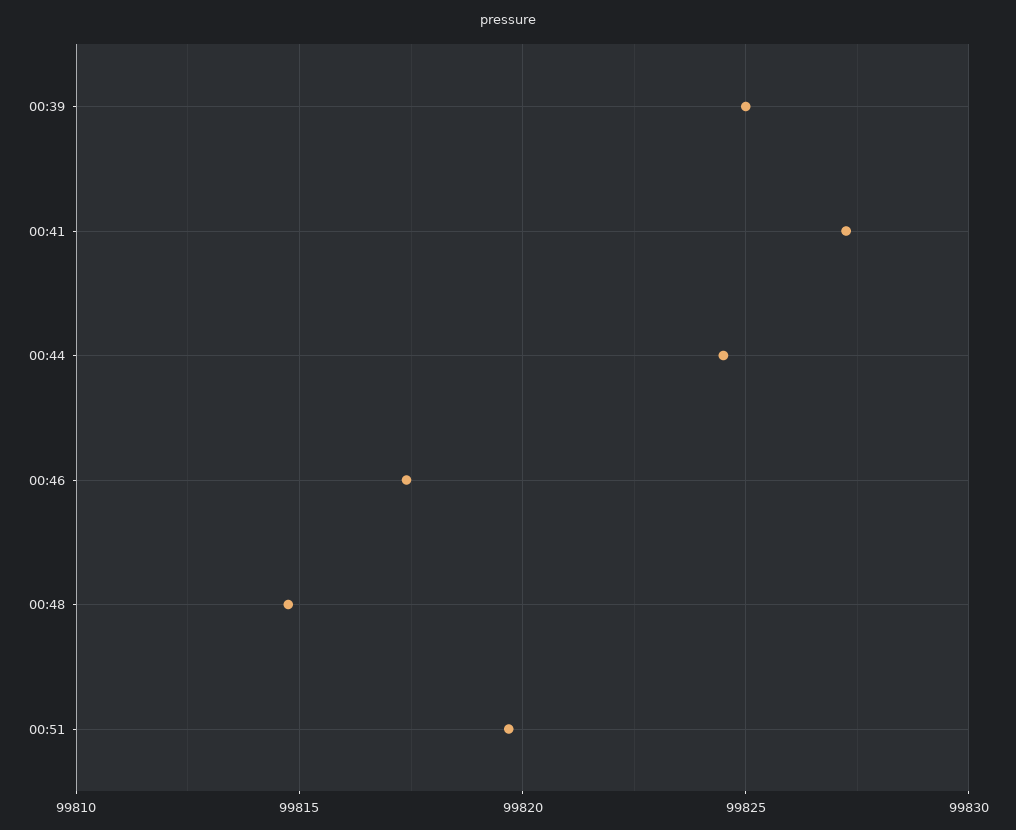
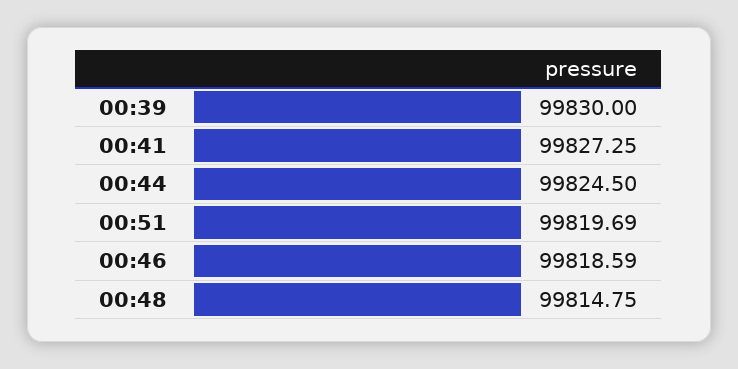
  {
-   "00:39": 99825,
+   "00:39": 99830,
    "00:41": 99827.25,
    "00:44": 99824.5,
-   "00:46": 99817.5,
+   "00:46": 99818.59,
    "00:48": 99814.75,
    "00:51": 99819.69
  }

